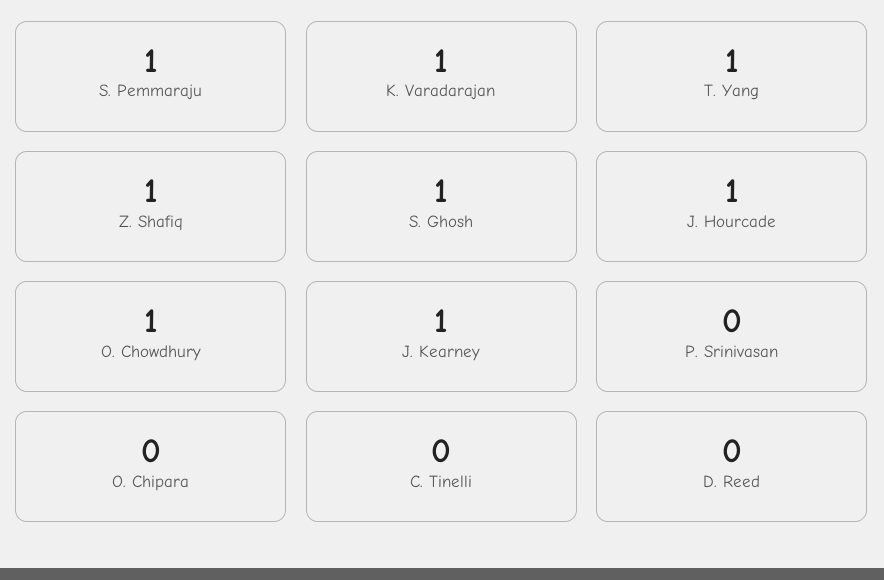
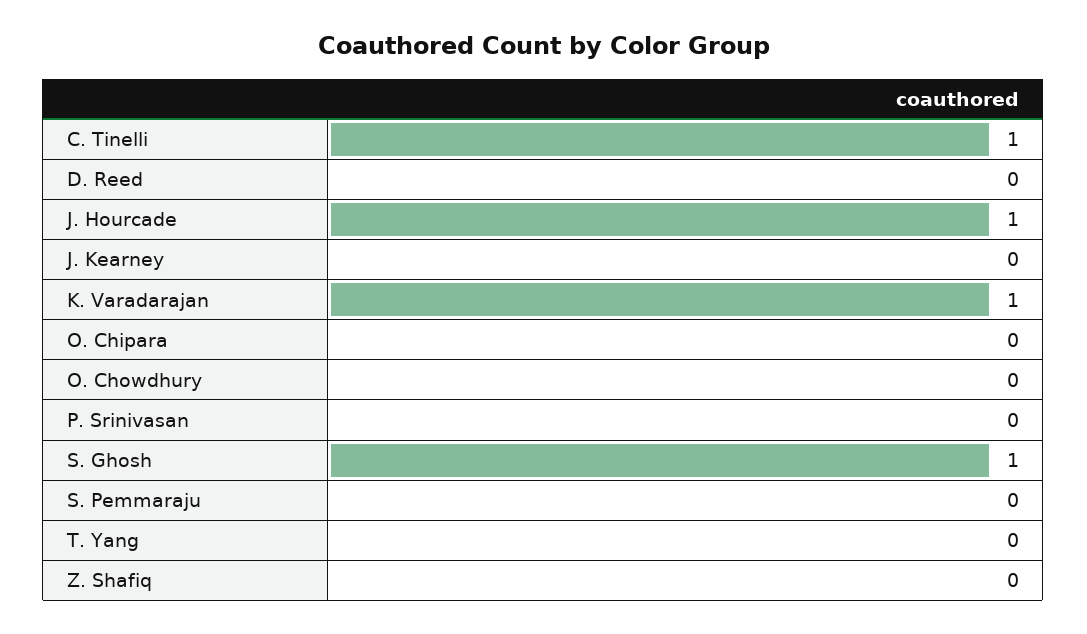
  {
-   "S. Pemmaraju": 1,
+   "S. Pemmaraju": 0,
    "K. Varadarajan": 1,
-   "T. Yang": 1,
+   "T. Yang": 0,
-   "Z. Shafiq": 1,
+   "Z. Shafiq": 0,
    "S. Ghosh": 1,
    "J. Hourcade": 1,
-   "O. Chowdhury": 1,
+   "O. Chowdhury": 0,
-   "J. Kearney": 1,
+   "J. Kearney": 0,
    "P. Srinivasan": 0,
    "O. Chipara": 0,
-   "C. Tinelli": 0,
+   "C. Tinelli": 1,
    "D. Reed": 0
  }

